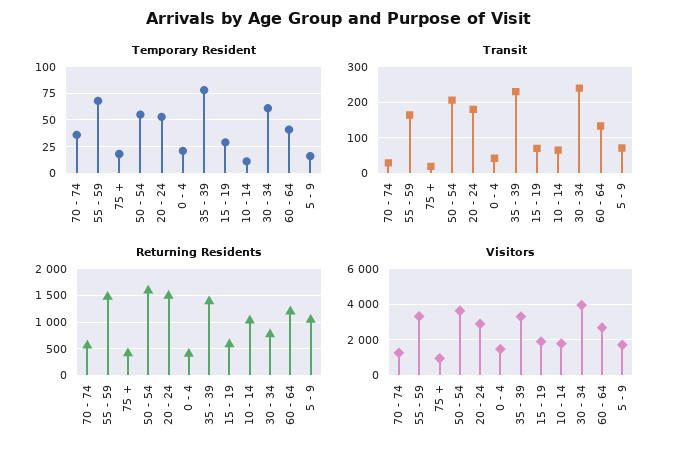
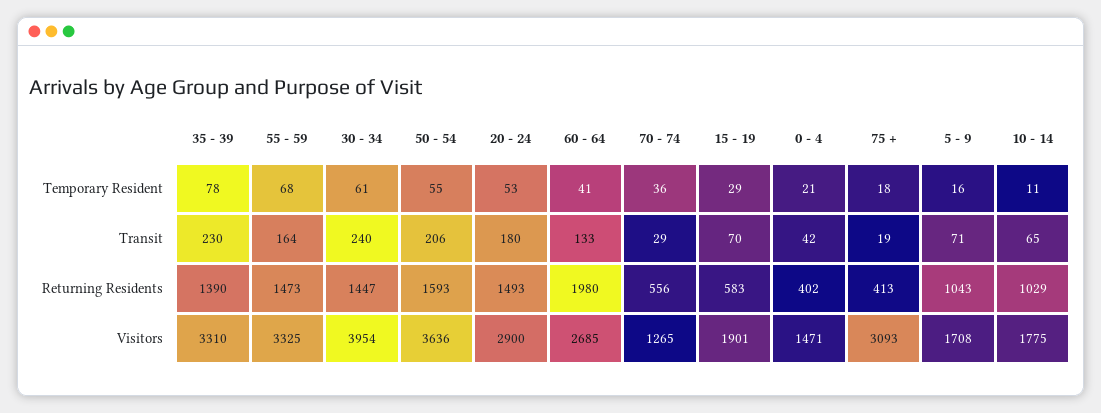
  {
    "Temporary Resident": {
      "70 - 74": 36,
      "55 - 59": 68,
      "75 +": 18,
      "50 - 54": 55,
      "20 - 24": 53,
      "0 - 4": 21,
      "35 - 39": 78,
      "15 - 19": 29,
      "10 - 14": 11,
      "30 - 34": 61,
      "60 - 64": 41,
      "5 - 9": 16
    },
    "Transit": {
      "70 - 74": 29,
      "55 - 59": 164,
      "75 +": 19,
      "50 - 54": 206,
      "20 - 24": 180,
      "0 - 4": 42,
      "35 - 39": 230,
      "15 - 19": 70,
      "10 - 14": 65,
      "30 - 34": 240,
      "60 - 64": 133,
      "5 - 9": 71
    },
    "Returning Residents": {
      "70 - 74": 556,
      "55 - 59": 1473,
      "75 +": 413,
      "50 - 54": 1593,
      "20 - 24": 1493,
      "0 - 4": 402,
      "35 - 39": 1390,
      "15 - 19": 583,
      "10 - 14": 1029,
-     "30 - 34": 750,
+     "30 - 34": 1447,
-     "60 - 64": 1250,
+     "60 - 64": 1980,
      "5 - 9": 1043
    },
    "Visitors": {
      "70 - 74": 1265,
      "55 - 59": 3325,
-     "75 +": 1000,
+     "75 +": 3093,
      "50 - 54": 3636,
      "20 - 24": 2900,
      "0 - 4": 1471,
      "35 - 39": 3310,
      "15 - 19": 1901,
      "10 - 14": 1775,
      "30 - 34": 3954,
      "60 - 64": 2685,
      "5 - 9": 1708
    }
  }

